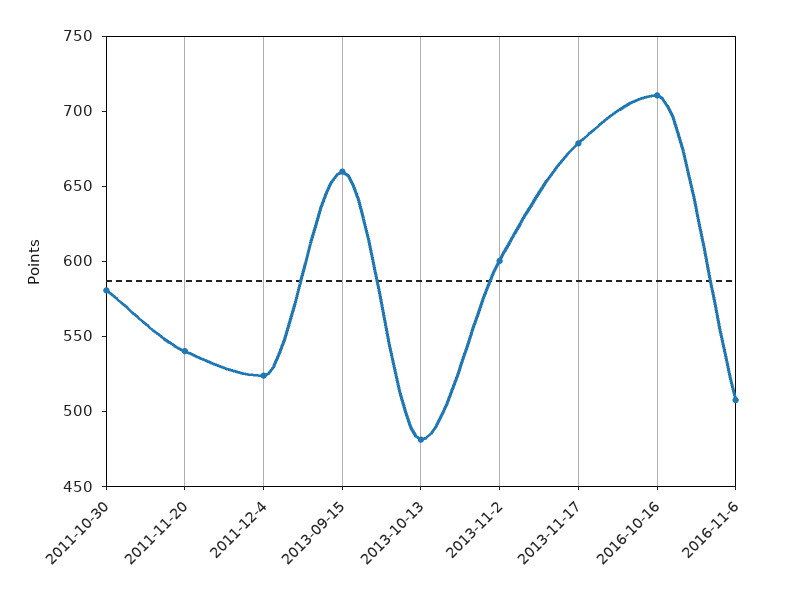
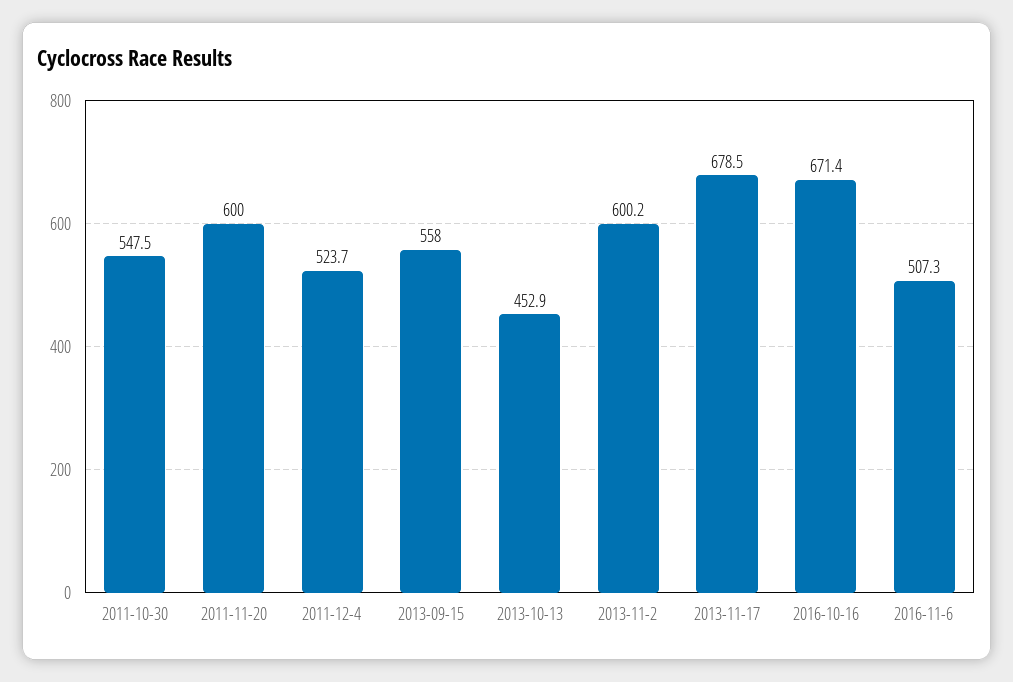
  {
-   "2011-10-30": 580,
+   "2011-10-30": 547.5,
-   "2011-11-20": 540,
+   "2011-11-20": 600,
    "2011-12-4": 523.7,
-   "2013-09-15": 660,
+   "2013-09-15": 558,
-   "2013-10-13": 480,
+   "2013-10-13": 452.9,
    "2013-11-2": 600.2,
    "2013-11-17": 678.5,
-   "2016-10-16": 710,
+   "2016-10-16": 671.4,
    "2016-11-6": 507.3
  }

